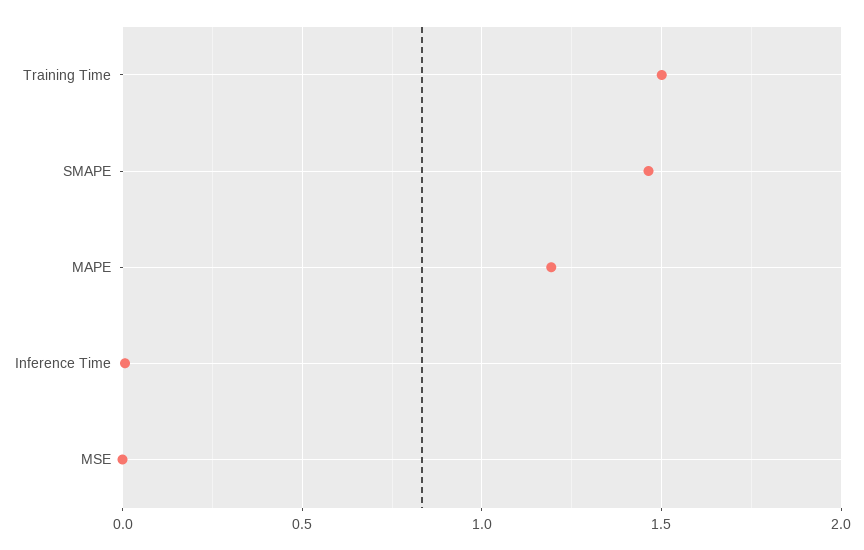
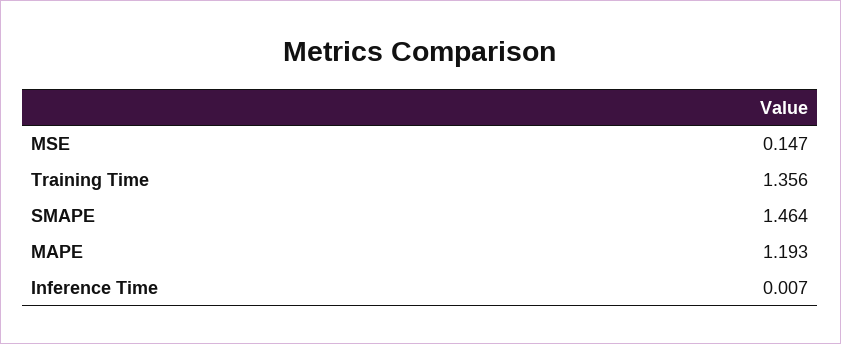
  {
-   "Training Time": 1.5,
+   "Training Time": 1.356,
    "SMAPE": 1.464,
    "MAPE": 1.193,
    "Inference Time": 0.007,
-   "MSE": 0
+   "MSE": 0.147
  }

